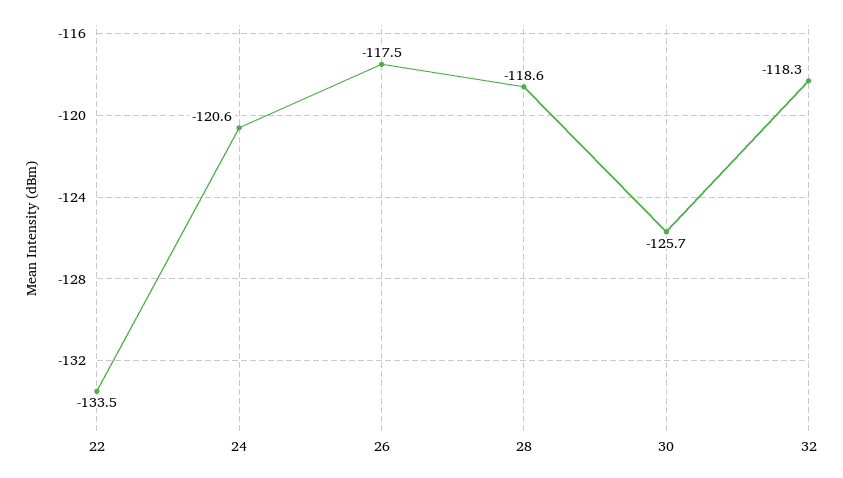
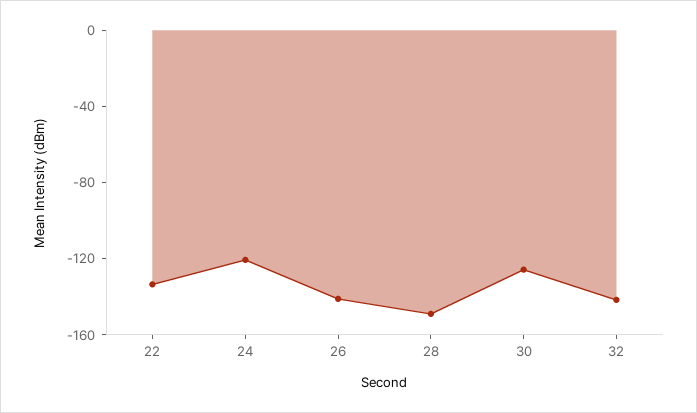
  {
    "22": -133.5,
    "24": -120.6,
-   "26": -117.5,
+   "26": -140,
-   "28": -118.6,
+   "28": -150,
    "30": -125.7,
-   "32": -118.3
+   "32": -140
  }

